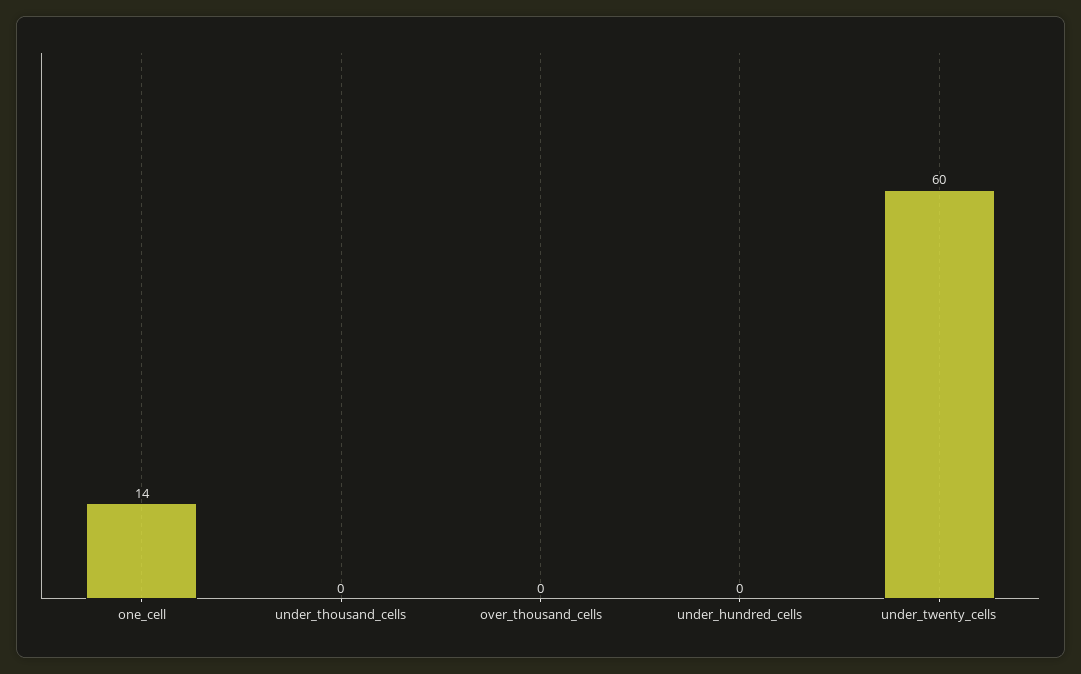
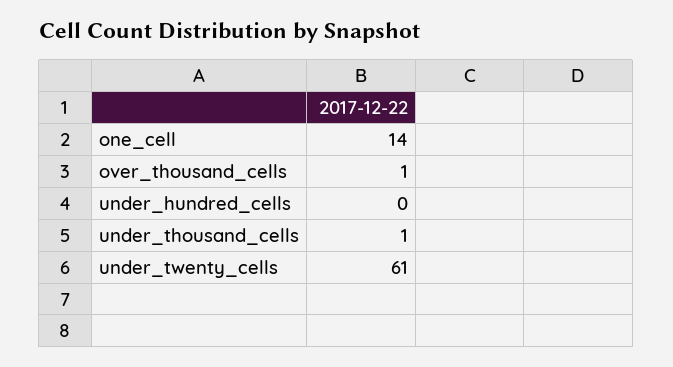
  {
    "one_cell": 14,
-   "under_thousand_cells": 0,
+   "under_thousand_cells": 1,
-   "over_thousand_cells": 0,
+   "over_thousand_cells": 1,
    "under_hundred_cells": 0,
-   "under_twenty_cells": 60
+   "under_twenty_cells": 61
  }

